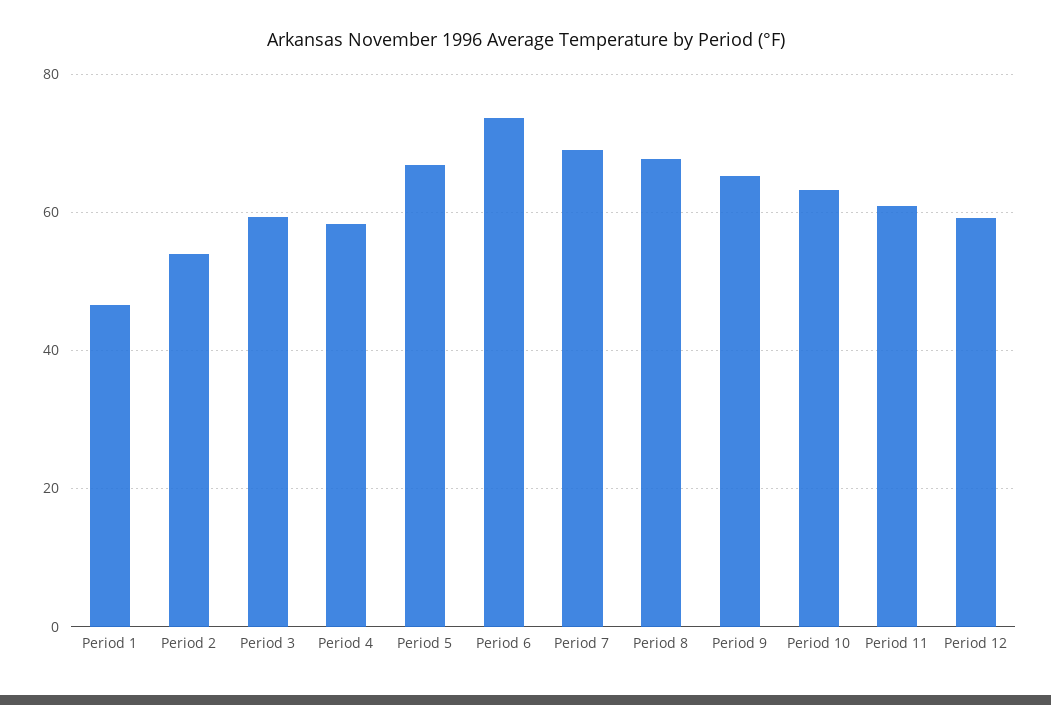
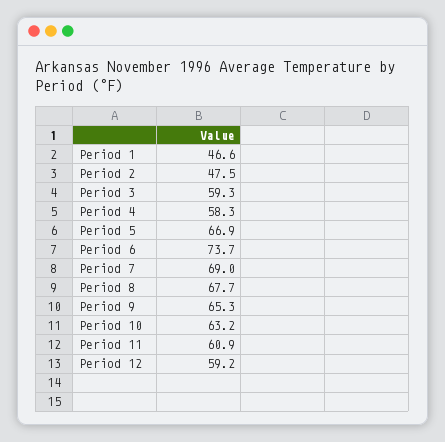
  {
    "Period 1": 46.6,
-   "Period 2": 54,
+   "Period 2": 47.5,
    "Period 3": 59.3,
    "Period 4": 58.3,
    "Period 5": 66.9,
    "Period 6": 73.7,
    "Period 7": 69,
    "Period 8": 67.7,
    "Period 9": 65.3,
    "Period 10": 63.2,
    "Period 11": 60.9,
    "Period 12": 59.2
  }

